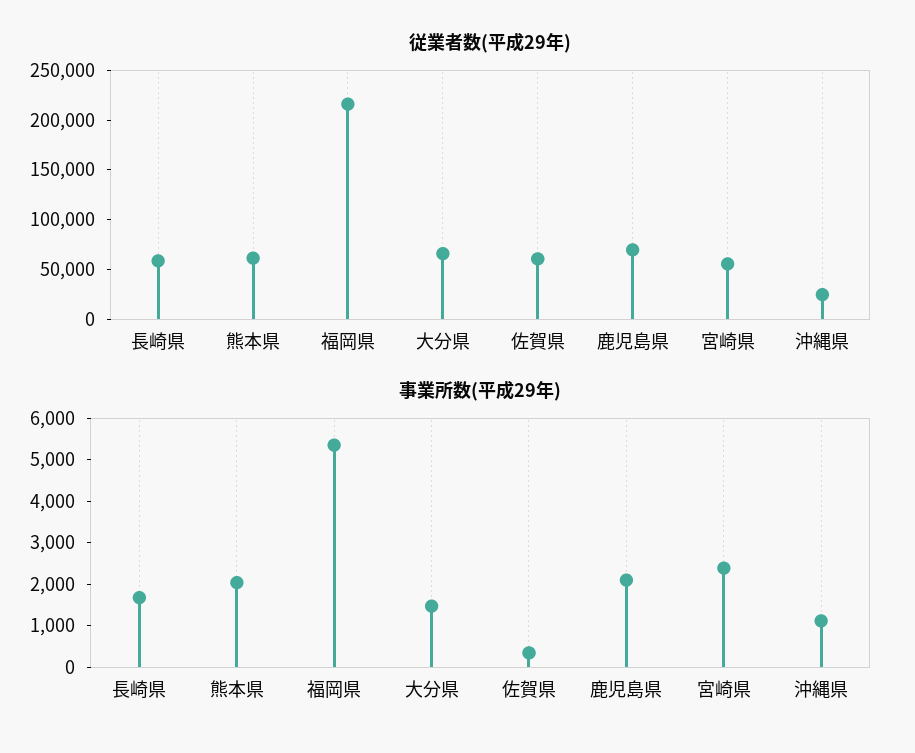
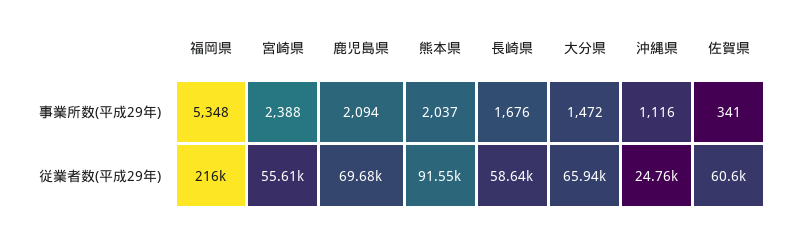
  {
    "従業者数(平成29年)": {
      "長崎県": 58640,
-     "熊本県": 60000,
+     "熊本県": 91550,
      "福岡県": 216000,
      "大分県": 65940,
      "佐賀県": 60600,
      "鹿児島県": 69680,
      "宮崎県": 55610,
      "沖縄県": 24760
    },
    "事業所数(平成29年)": {
      "長崎県": 1676,
      "熊本県": 2037,
      "福岡県": 5348,
      "大分県": 1472,
      "佐賀県": 341,
      "鹿児島県": 2094,
      "宮崎県": 2388,
      "沖縄県": 1116
    }
  }

